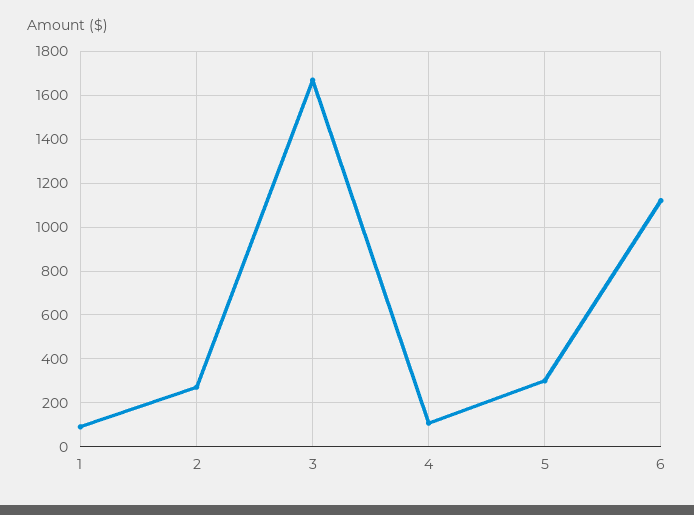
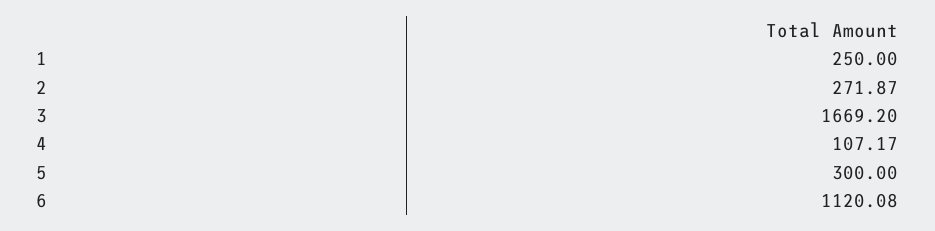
  {
-   "1": 100,
+   "1": 250,
    "2": 271.87,
    "3": 1669.2,
    "4": 107.17,
    "5": 300,
    "6": 1120.08
  }

